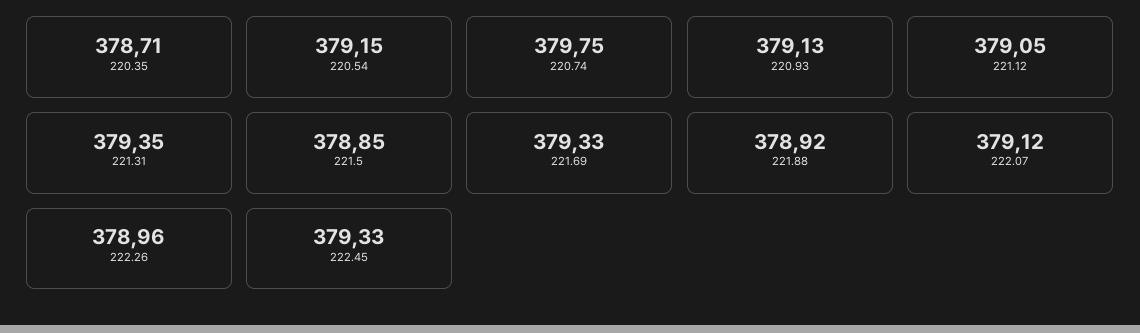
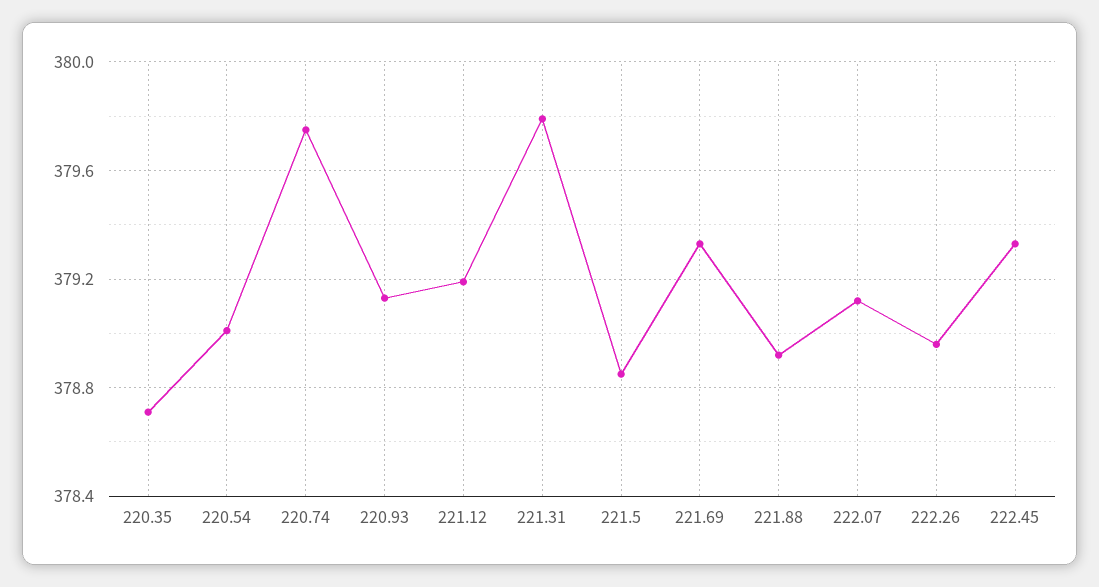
  {
    "220.35": 378.71,
-   "220.54": 379.15,
+   "220.54": 379,
    "220.74": 379.75,
    "220.93": 379.13,
-   "221.12": 379.05,
+   "221.12": 379.2,
-   "221.31": 379.35,
+   "221.31": 379.8,
    "221.5": 378.85,
    "221.69": 379.33,
    "221.88": 378.92,
    "222.07": 379.12,
    "222.26": 378.96,
    "222.45": 379.33
  }

